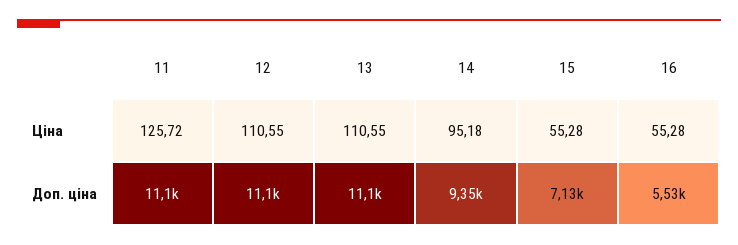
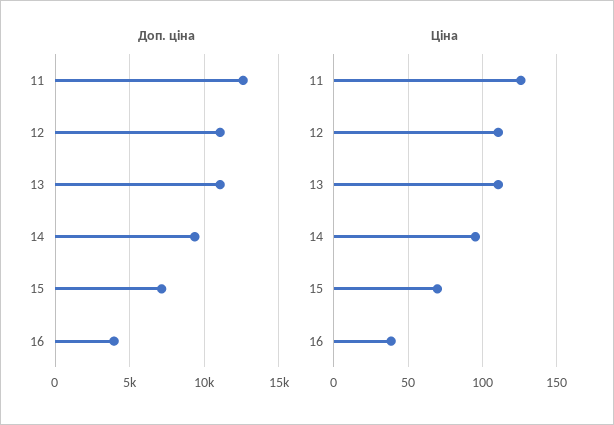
  {
    "Ціна": {
      "11": 125.72,
      "12": 110.55,
      "13": 110.55,
      "14": 95.18,
-     "15": 55.28,
+     "15": 70,
-     "16": 55.28
+     "16": 40
    },
    "Доп. ціна": {
-     "11": 11100,
+     "11": 12500,
      "12": 11100,
      "13": 11100,
      "14": 9350,
      "15": 7130,
-     "16": 5530
+     "16": 4000
    }
  }

